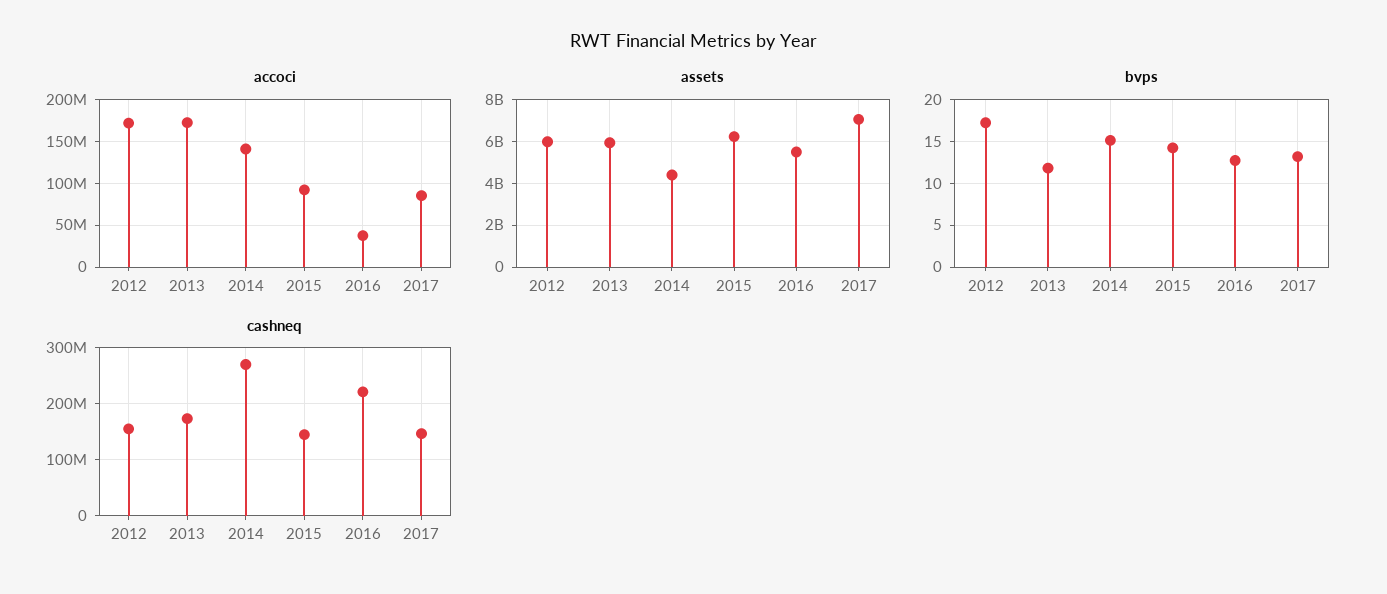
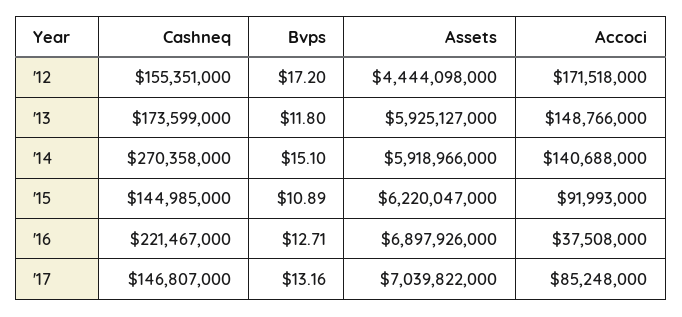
  {
    "accoci": {
      "2012": 171518000,
-     "2013": 170000000,
+     "2013": 148766000,
      "2014": 140688000,
      "2015": 91993000,
      "2016": 37508000,
      "2017": 85248000
    },
    "assets": {
-     "2012": 6000000000,
+     "2012": 4444098000,
      "2013": 5925127000,
-     "2014": 4500000000,
+     "2014": 5918966000,
      "2015": 6220047000,
-     "2016": 5500000000,
+     "2016": 6897926000,
      "2017": 7039822000
    },
    "bvps": {
      "2012": 17.2,
      "2013": 11.8,
      "2014": 15.1,
-     "2015": 14,
+     "2015": 10.89,
      "2016": 12.71,
      "2017": 13.16
    },
    "cashneq": {
      "2012": 155351000,
      "2013": 173599000,
      "2014": 270358000,
      "2015": 144985000,
      "2016": 221467000,
      "2017": 146807000
    }
  }

